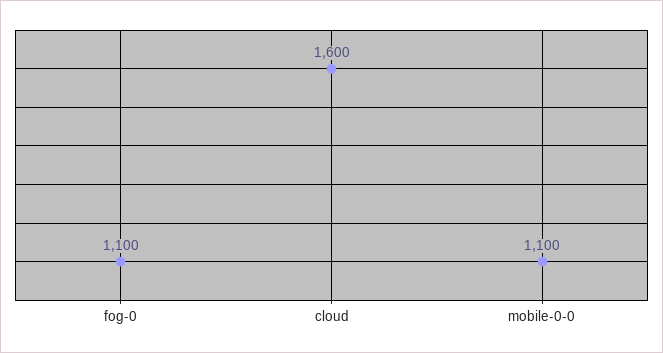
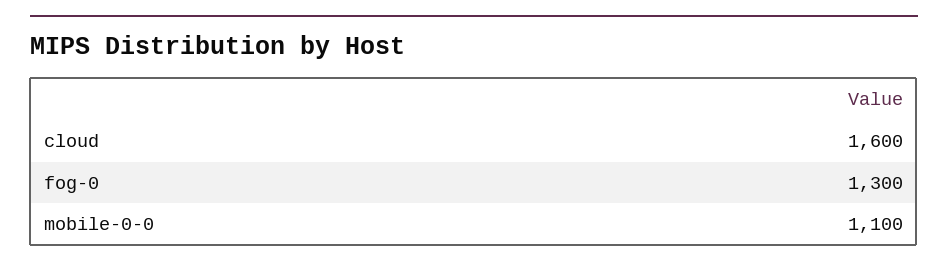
  {
-   "fog-0": 1100,
+   "fog-0": 1300,
    "cloud": 1600,
    "mobile-0-0": 1100
  }

